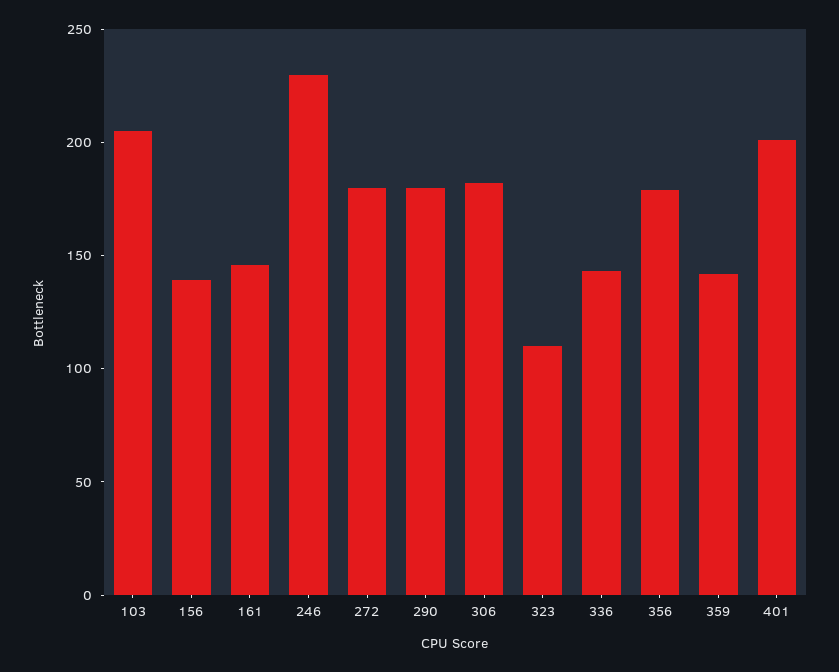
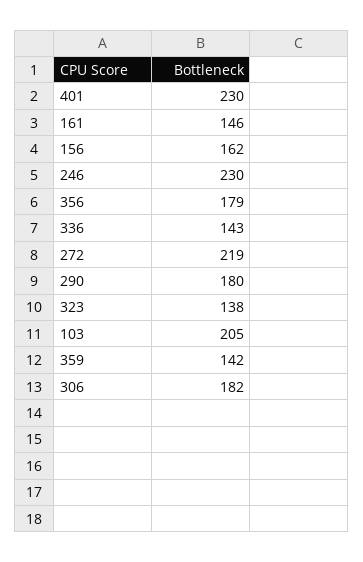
  {
    "103": 205,
-   "156": 140,
+   "156": 162,
    "161": 146,
    "246": 230,
-   "272": 180,
+   "272": 219,
    "290": 180,
    "306": 182,
-   "323": 110,
+   "323": 138,
    "336": 143,
    "356": 179,
    "359": 142,
-   "401": 200
+   "401": 230
  }

